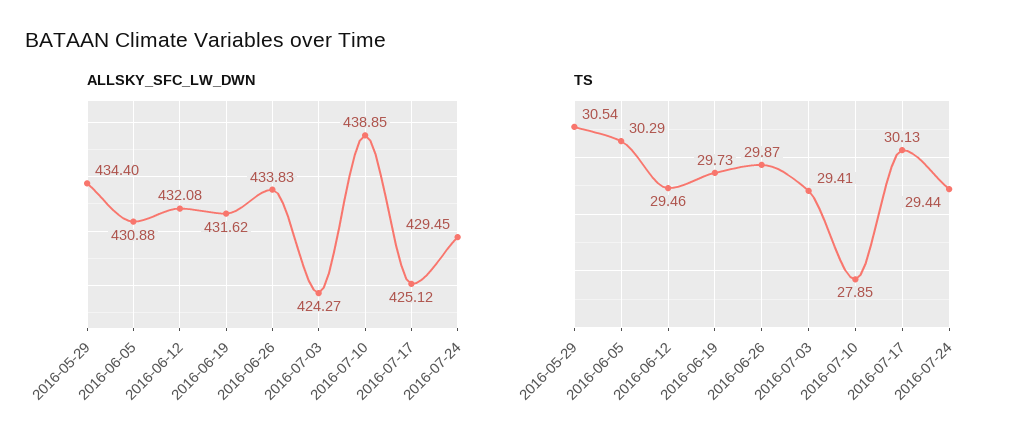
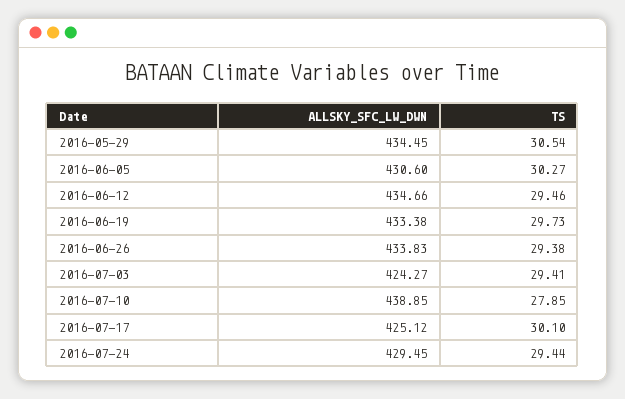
  {
    "ALLSKY_SFC_LW_DWN": {
-     "2016-05-29": 434.4,
+     "2016-05-29": 434.45,
-     "2016-06-05": 430.88,
+     "2016-06-05": 430.6,
-     "2016-06-12": 432.08,
+     "2016-06-12": 434.66,
-     "2016-06-19": 431.62,
+     "2016-06-19": 433.38,
      "2016-06-26": 433.83,
      "2016-07-03": 424.27,
      "2016-07-10": 438.85,
      "2016-07-17": 425.12,
      "2016-07-24": 429.45
    },
    "TS": {
      "2016-05-29": 30.54,
-     "2016-06-05": 30.29,
+     "2016-06-05": 30.27,
      "2016-06-12": 29.46,
      "2016-06-19": 29.73,
-     "2016-06-26": 29.87,
+     "2016-06-26": 29.38,
      "2016-07-03": 29.41,
      "2016-07-10": 27.85,
-     "2016-07-17": 30.13,
+     "2016-07-17": 30.1,
      "2016-07-24": 29.44
    }
  }

